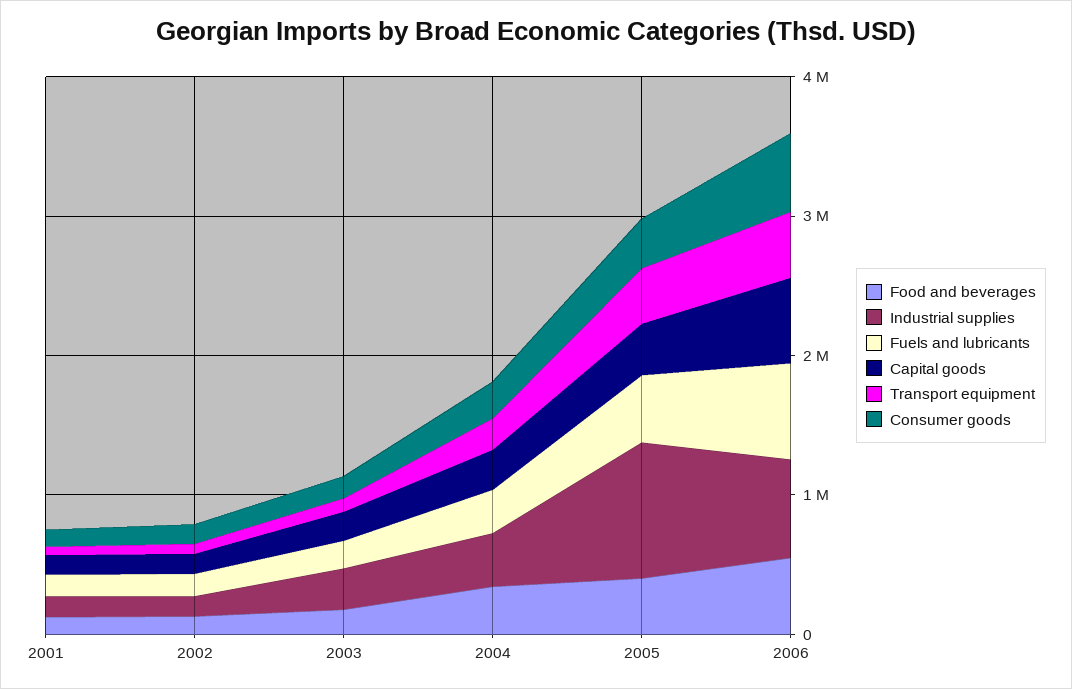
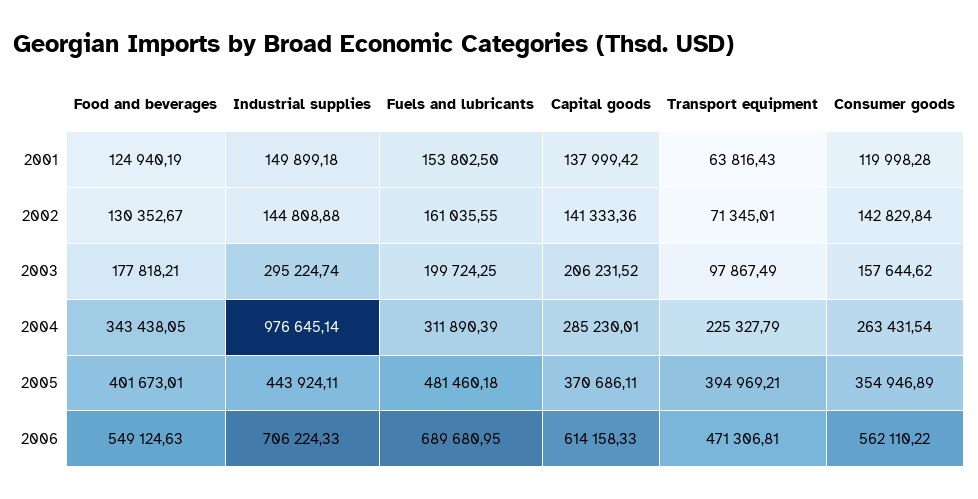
  {
    "Food and beverages": {
      "2001": 124940.19,
      "2002": 130352.67,
      "2003": 177818.21,
      "2004": 343438.05,
      "2005": 401673.01,
      "2006": 549124.63
    },
    "Industrial supplies": {
      "2001": 149899.18,
      "2002": 144808.88,
      "2003": 295224.74,
-     "2004": 400000,
+     "2004": 976645.14,
-     "2005": 1000000,
+     "2005": 443924.11,
      "2006": 706224.33
    },
    "Fuels and lubricants": {
      "2001": 153802.5,
      "2002": 161035.55,
      "2003": 199724.25,
      "2004": 311890.39,
      "2005": 481460.18,
      "2006": 689680.95
    },
    "Capital goods": {
      "2001": 137999.42,
      "2002": 141333.36,
      "2003": 206231.52,
      "2004": 285230.01,
      "2005": 370686.11,
      "2006": 614158.33
    },
    "Transport equipment": {
      "2001": 63816.43,
      "2002": 71345.01,
      "2003": 97867.49,
      "2004": 225327.79,
      "2005": 394969.21,
      "2006": 471306.81
    },
    "Consumer goods": {
      "2001": 119998.28,
      "2002": 142829.84,
      "2003": 157644.62,
      "2004": 263431.54,
      "2005": 354946.89,
      "2006": 562110.22
    }
  }

